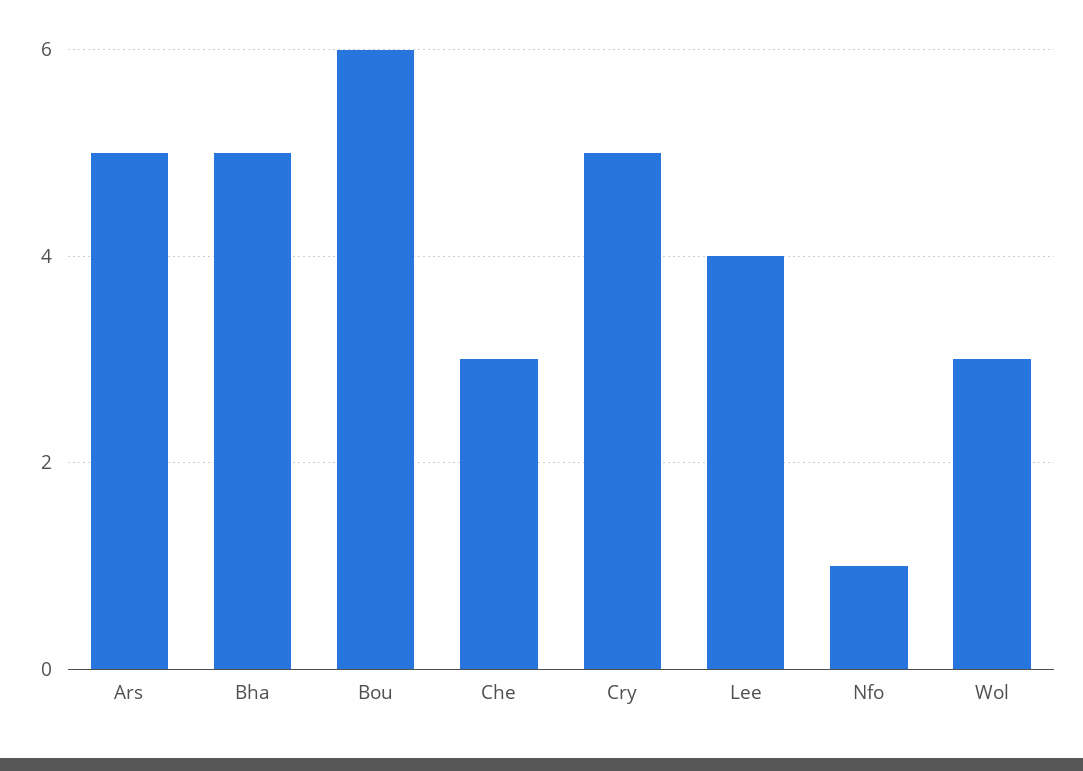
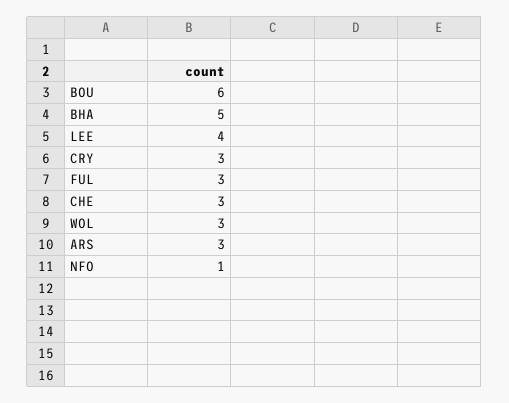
  {
-   "Ars": 5,
+   "Ars": 3,
    "Bha": 5,
    "Bou": 6,
    "Che": 3,
-   "Cry": 5,
+   "Cry": 3,
    "Lee": 4,
    "Nfo": 1,
-   "Wol": 3
+   "Wol": 3,
+   "FUL": 3
  }

